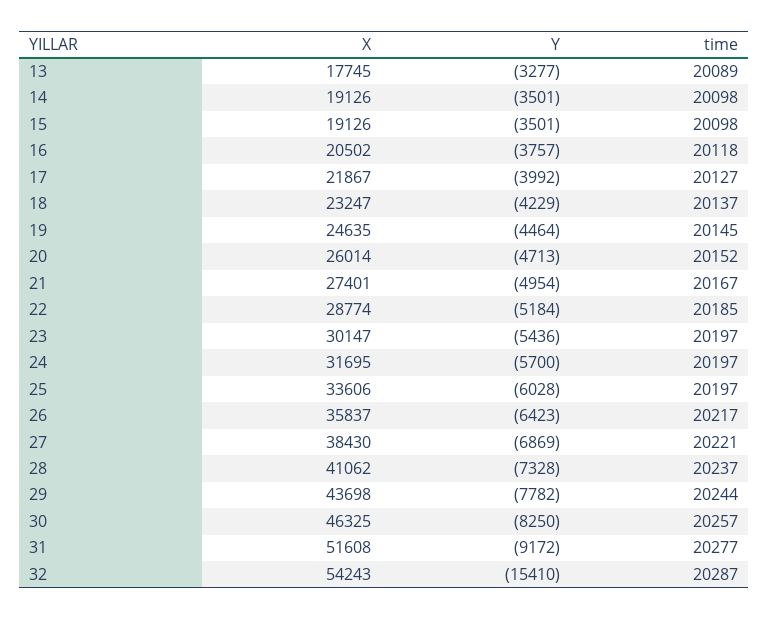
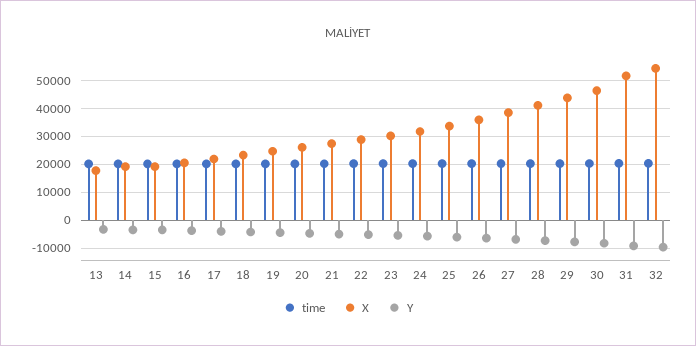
  {
    "X": {
      "13": 17745,
      "14": 19126,
      "15": 19126,
      "16": 20502,
      "17": 21867,
      "18": 23247,
      "19": 24635,
      "20": 26014,
      "21": 27401,
      "22": 28774,
      "23": 30147,
      "24": 31695,
      "25": 33606,
      "26": 35837,
      "27": 38430,
      "28": 41062,
      "29": 43698,
      "30": 46325,
      "31": 51608,
      "32": 54243
    },
    "Y": {
      "13": -3277,
      "14": -3501,
      "15": -3501,
      "16": -3757,
      "17": -3992,
      "18": -4229,
      "19": -4464,
      "20": -4713,
      "21": -4954,
      "22": -5184,
      "23": -5436,
      "24": -5700,
      "25": -6028,
      "26": -6423,
      "27": -6869,
      "28": -7328,
      "29": -7782,
      "30": -8250,
      "31": -9172,
-     "32": -15410
+     "32": -10000
    },
    "time": {
      "13": 20089,
      "14": 20098,
      "15": 20098,
      "16": 20118,
      "17": 20127,
      "18": 20137,
      "19": 20145,
      "20": 20152,
      "21": 20167,
      "22": 20185,
      "23": 20197,
      "24": 20197,
      "25": 20197,
      "26": 20217,
      "27": 20221,
      "28": 20237,
      "29": 20244,
      "30": 20257,
      "31": 20277,
      "32": 20287
    }
  }

